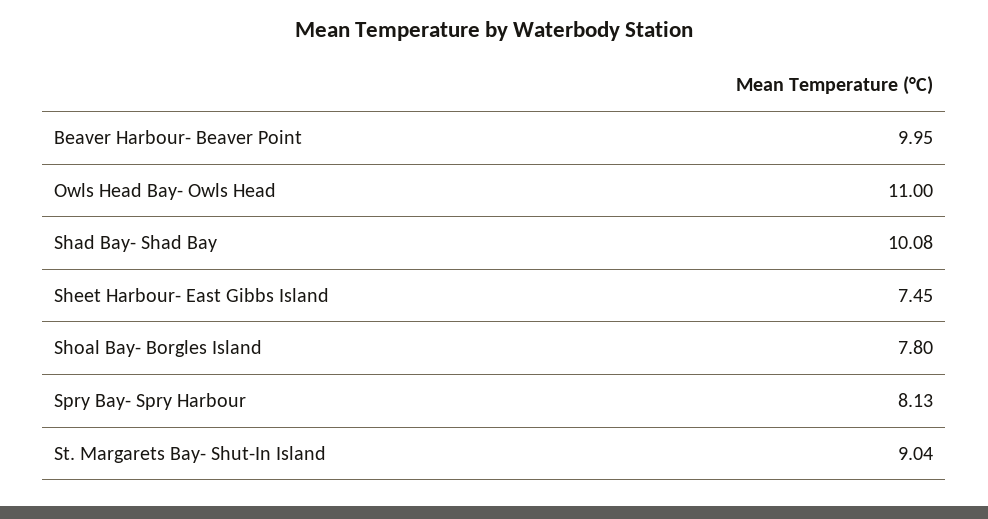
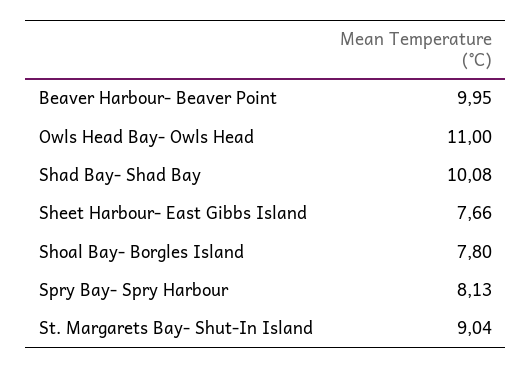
  {
    "Beaver Harbour- Beaver Point": 9.95,
    "Owls Head Bay- Owls Head": 11,
    "Shad Bay- Shad Bay": 10.08,
-   "Sheet Harbour- East Gibbs Island": 7.45,
+   "Sheet Harbour- East Gibbs Island": 7.66,
    "Shoal Bay- Borgles Island": 7.8,
    "Spry Bay- Spry Harbour": 8.13,
    "St. Margarets Bay- Shut-In Island": 9.04
  }

